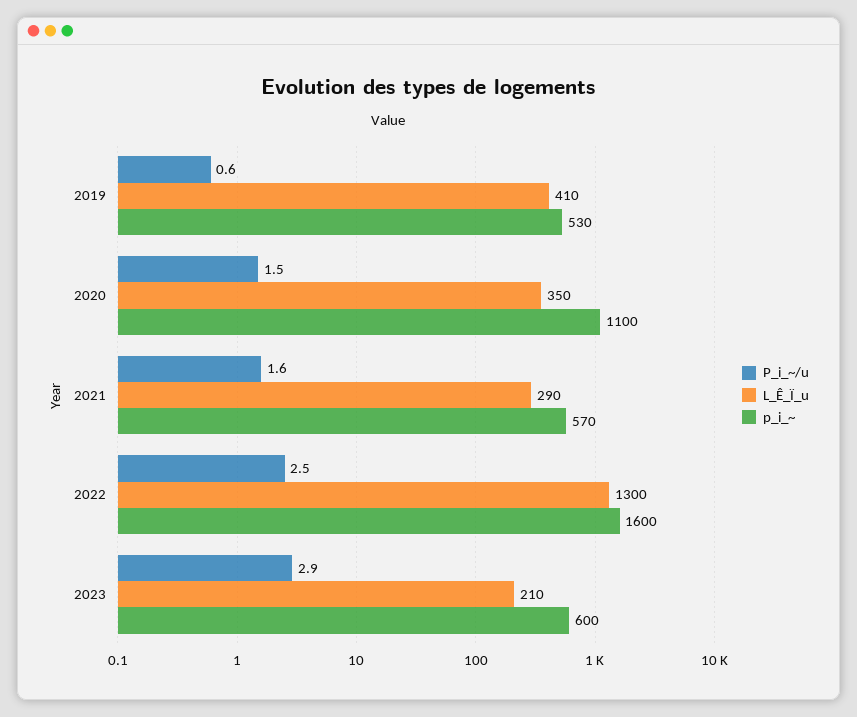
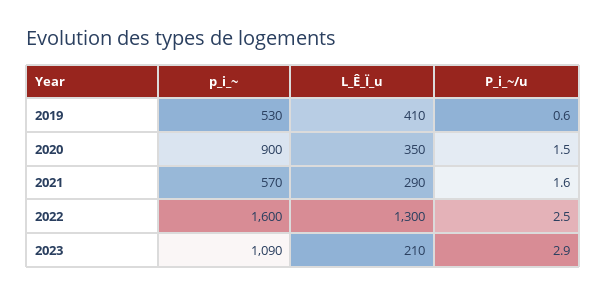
  {
    "P_i_~/u": {
      "2019": 0.6,
      "2020": 1.5,
      "2021": 1.6,
      "2022": 2.5,
      "2023": 2.9
    },
    "L_Ê_Ï_u": {
      "2019": 410,
      "2020": 350,
      "2021": 290,
      "2022": 1300,
      "2023": 210
    },
    "p_i_~": {
      "2019": 530,
-     "2020": 1100,
+     "2020": 900,
      "2021": 570,
      "2022": 1600,
-     "2023": 600
+     "2023": 1090
    }
  }

